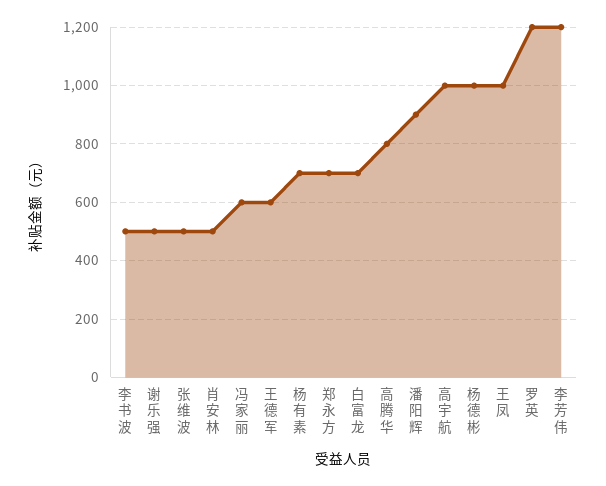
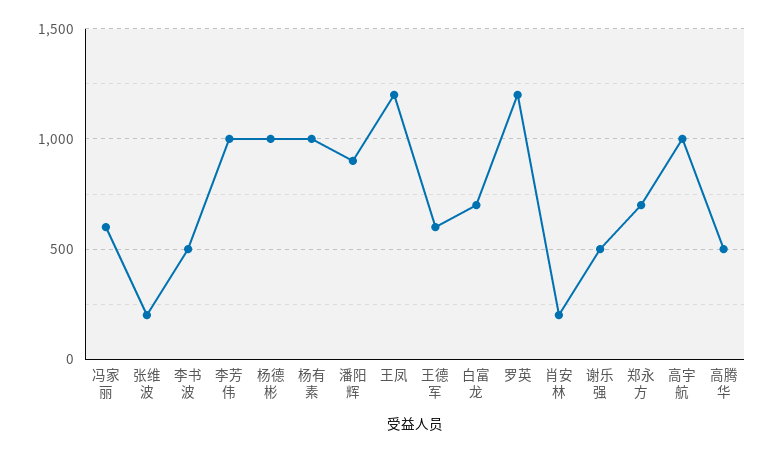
  {
    "李书波": 500,
    "谢乐强": 500,
-   "张维波": 500,
+   "张维波": 200,
-   "肖安林": 500,
+   "肖安林": 200,
    "冯家丽": 600,
    "王德军": 600,
-   "杨有素": 700,
+   "杨有素": 1000,
    "郑永方": 700,
    "白富龙": 700,
-   "高腾华": 800,
+   "高腾华": 500,
    "潘阳辉": 900,
    "高宇航": 1000,
    "杨德彬": 1000,
-   "王凤": 1000,
+   "王凤": 1200,
    "罗英": 1200,
-   "李芳伟": 1200
+   "李芳伟": 1000
  }

